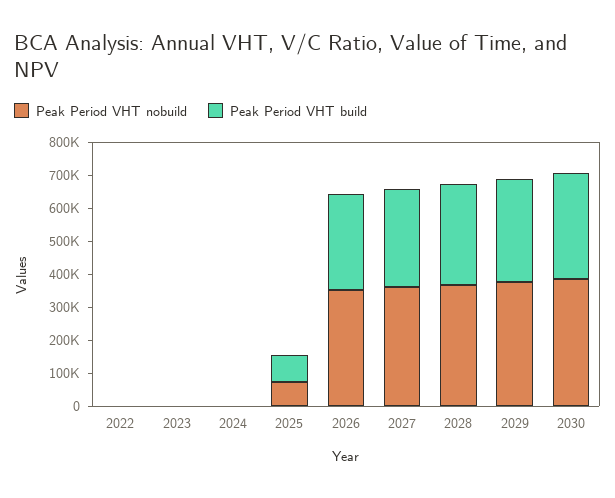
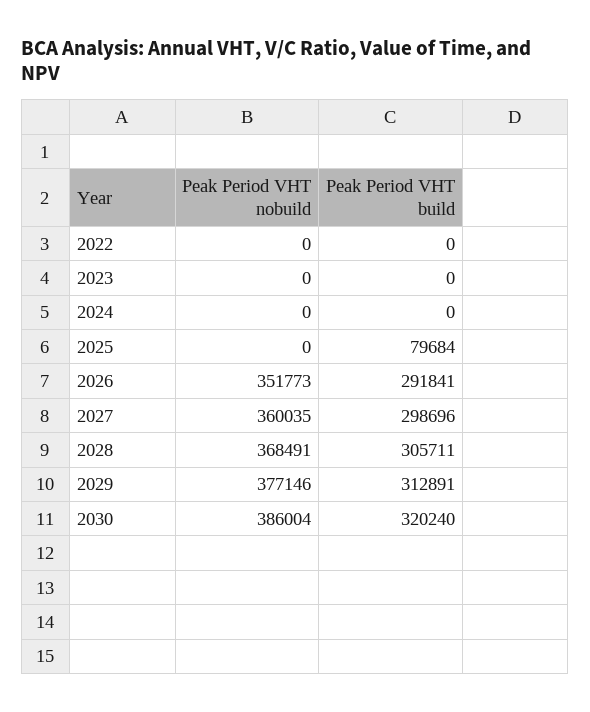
  {
    "Peak Period VHT nobuild": {
      "2022": 0,
      "2023": 0,
      "2024": 0,
-     "2025": 75000,
+     "2025": 0,
      "2026": 351773,
      "2027": 360035,
      "2028": 368491,
      "2029": 377146,
      "2030": 386004
    },
    "Peak Period VHT build": {
      "2022": 0,
      "2023": 0,
      "2024": 0,
      "2025": 79684,
      "2026": 291841,
      "2027": 298696,
      "2028": 305711,
      "2029": 312891,
      "2030": 320240
    }
  }

